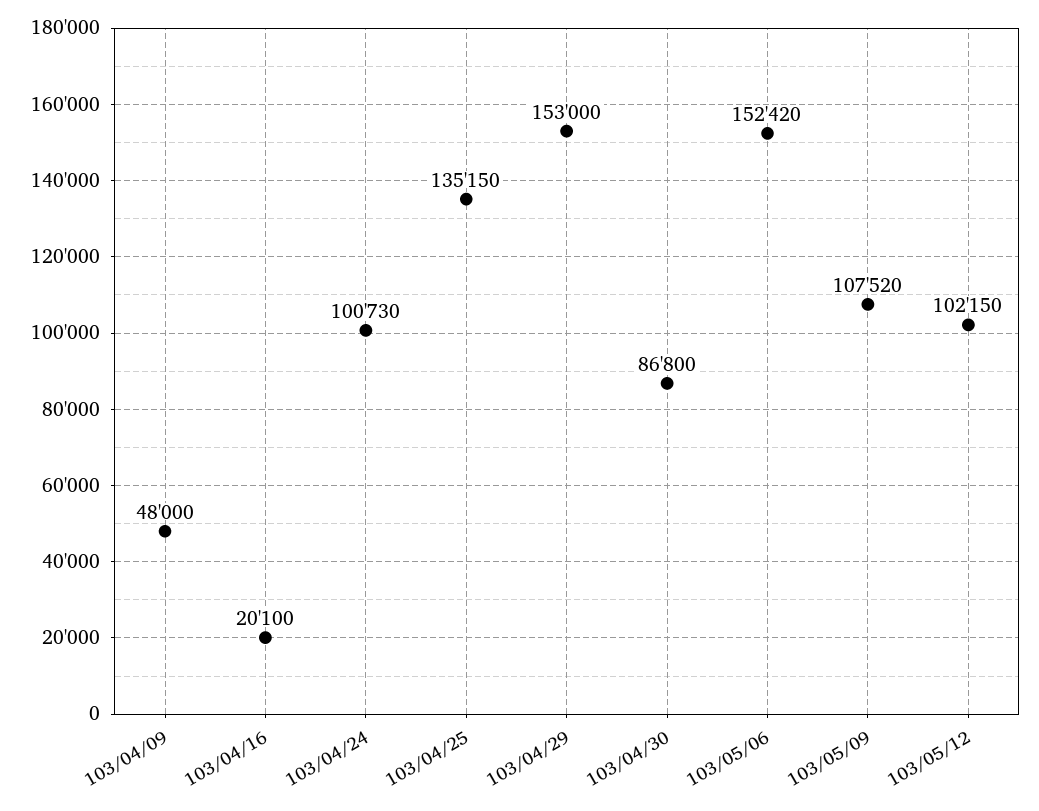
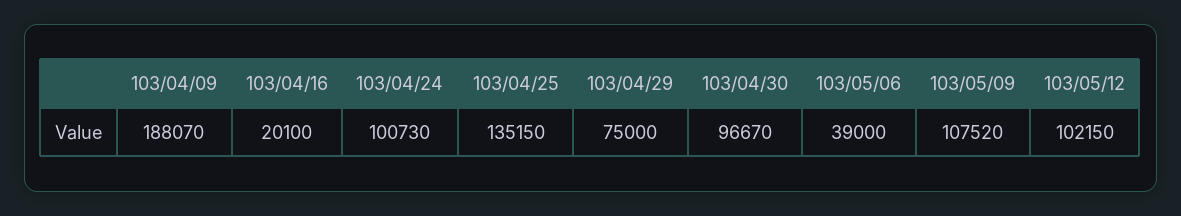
  {
-   "103/04/09": 48000,
+   "103/04/09": 188070,
    "103/04/16": 20100,
    "103/04/24": 100730,
    "103/04/25": 135150,
-   "103/04/29": 153000,
+   "103/04/29": 75000,
-   "103/04/30": 86800,
+   "103/04/30": 96670,
-   "103/05/06": 152420,
+   "103/05/06": 39000,
    "103/05/09": 107520,
    "103/05/12": 102150
  }

